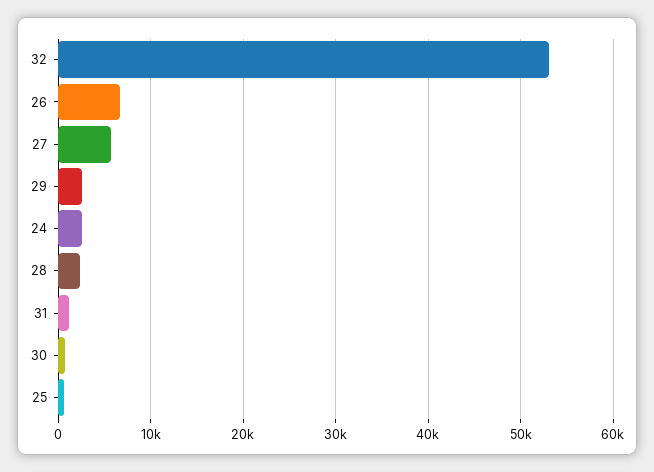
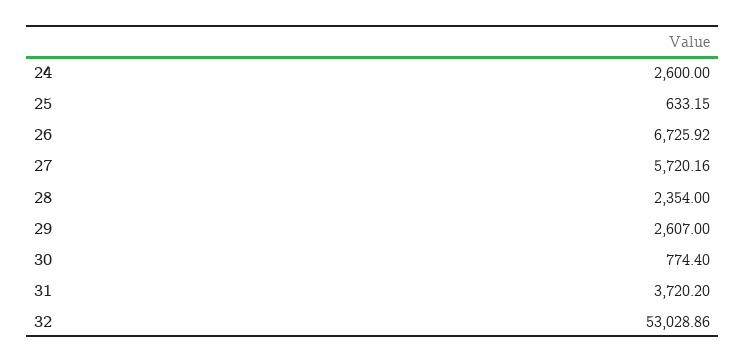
  {
    "32": 53028.86,
    "26": 6725.92,
    "27": 5720.16,
    "29": 2607,
    "24": 2600,
    "28": 2354,
-   "31": 1000,
+   "31": 3720.2,
    "30": 774.4,
    "25": 633.15
  }

